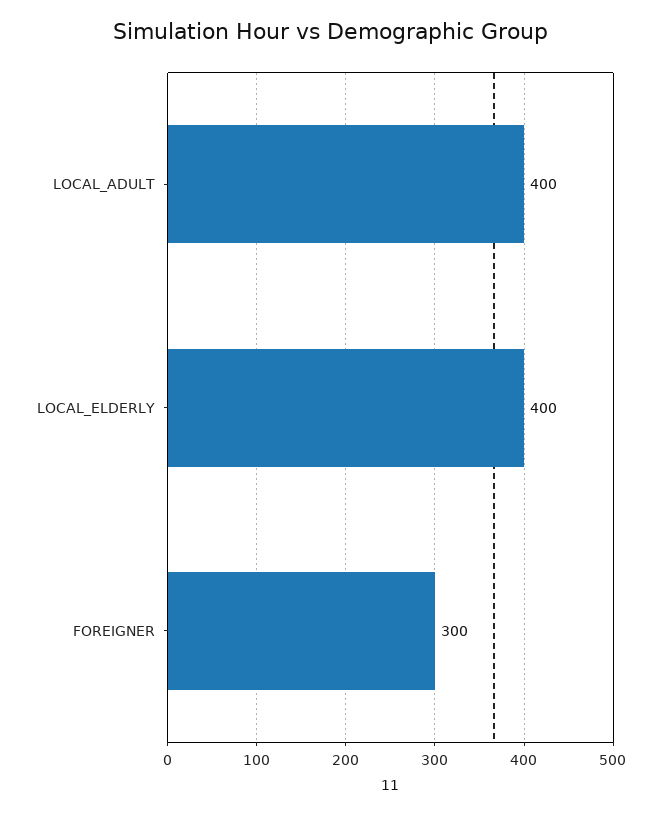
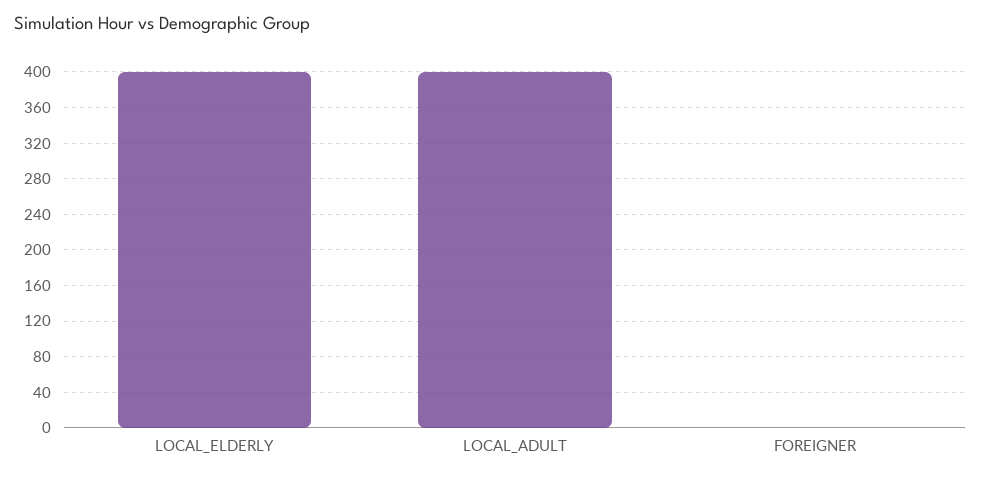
  {
    "LOCAL_ADULT": 400,
    "LOCAL_ELDERLY": 400,
-   "FOREIGNER": 300
+   "FOREIGNER": 0
  }

